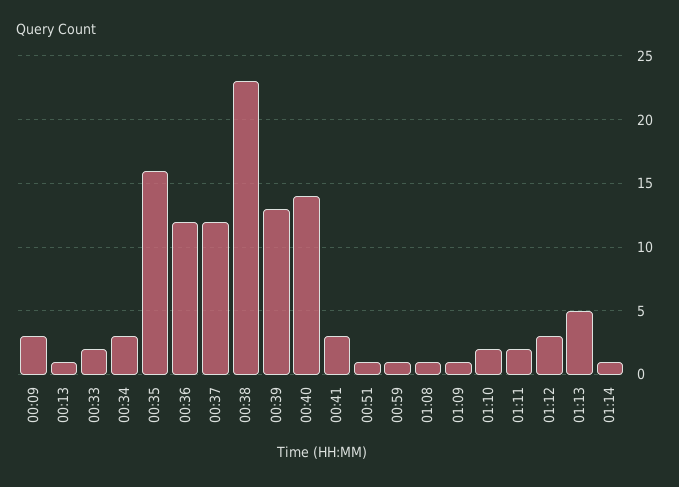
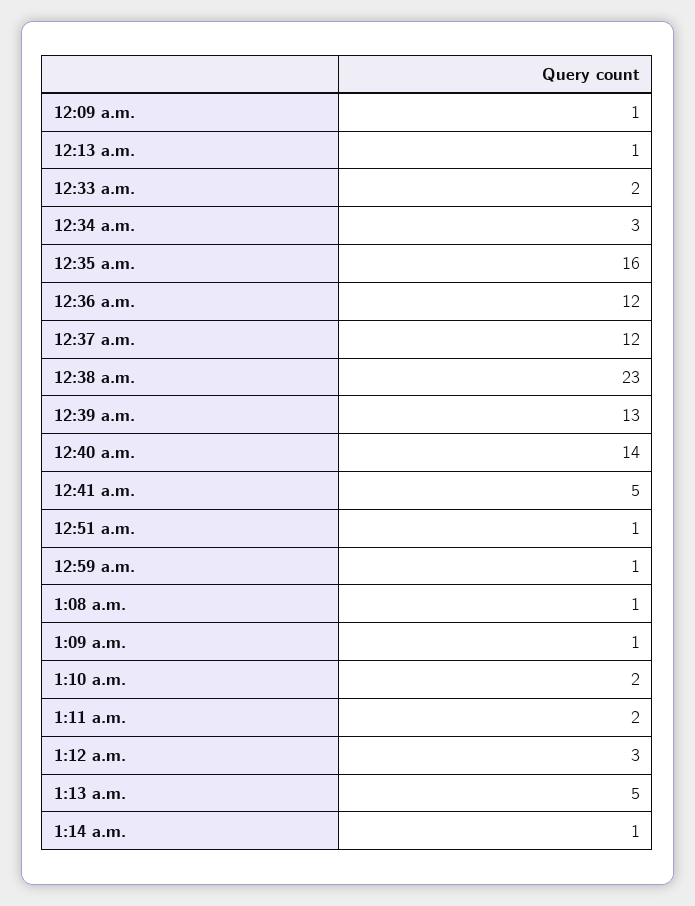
  {
-   "00:09": 3,
+   "00:09": 1,
    "00:13": 1,
    "00:33": 2,
    "00:34": 3,
    "00:35": 16,
    "00:36": 12,
    "00:37": 12,
    "00:38": 23,
    "00:39": 13,
    "00:40": 14,
-   "00:41": 3,
+   "00:41": 5,
    "00:51": 1,
    "00:59": 1,
    "01:08": 1,
    "01:09": 1,
    "01:10": 2,
    "01:11": 2,
    "01:12": 3,
    "01:13": 5,
    "01:14": 1
  }

